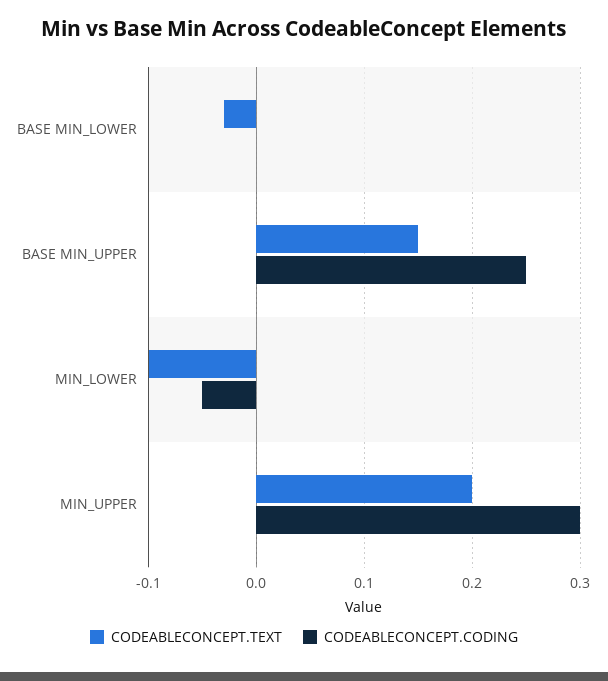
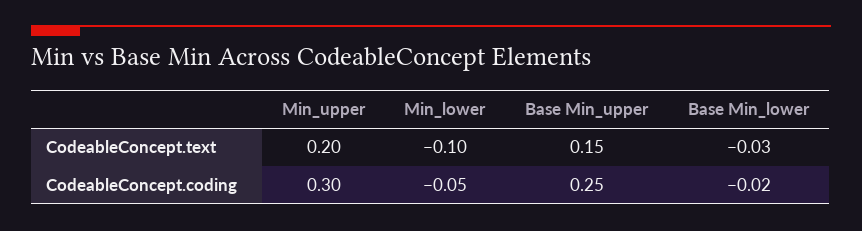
  {
    "CODEABLECONCEPT.TEXT": {
      "BASE MIN_LOWER": -0.03,
      "BASE MIN_UPPER": 0.15,
      "MIN_LOWER": -0.1,
      "MIN_UPPER": 0.2
    },
    "CODEABLECONCEPT.CODING": {
-     "BASE MIN_LOWER": 0,
+     "BASE MIN_LOWER": -0.02,
      "BASE MIN_UPPER": 0.25,
      "MIN_LOWER": -0.05,
      "MIN_UPPER": 0.3
    }
  }

